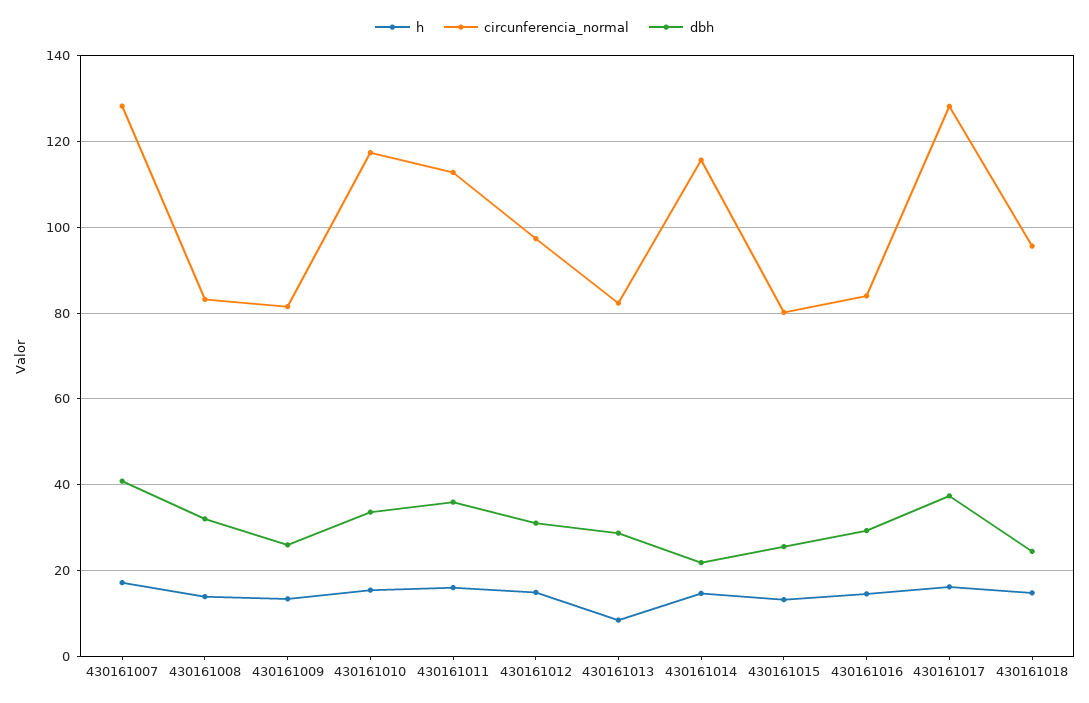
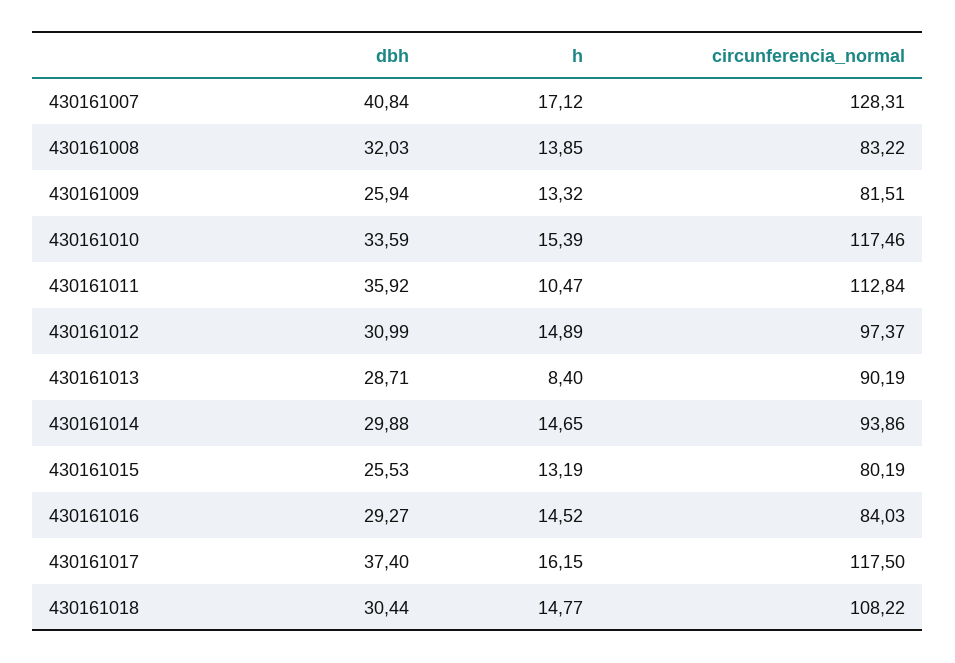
  {
    "h": {
      "430161007": 17.12,
      "430161008": 13.85,
      "430161009": 13.32,
      "430161010": 15.39,
-     "430161011": 16,
+     "430161011": 10.47,
      "430161012": 14.89,
      "430161013": 8.4,
      "430161014": 14.65,
      "430161015": 13.19,
      "430161016": 14.52,
      "430161017": 16.15,
      "430161018": 14.77
    },
    "circunferencia_normal": {
      "430161007": 128.31,
      "430161008": 83.22,
      "430161009": 81.51,
      "430161010": 117.46,
      "430161011": 112.84,
      "430161012": 97.37,
-     "430161013": 82,
+     "430161013": 90.19,
-     "430161014": 116,
+     "430161014": 93.86,
      "430161015": 80.19,
      "430161016": 84.03,
-     "430161017": 128,
+     "430161017": 117.5,
-     "430161018": 96
+     "430161018": 108.22
    },
    "dbh": {
      "430161007": 40.84,
      "430161008": 32.03,
      "430161009": 25.94,
      "430161010": 33.59,
      "430161011": 35.92,
      "430161012": 30.99,
      "430161013": 28.71,
-     "430161014": 22,
+     "430161014": 29.88,
      "430161015": 25.53,
      "430161016": 29.27,
      "430161017": 37.4,
-     "430161018": 24
+     "430161018": 30.44
    }
  }

